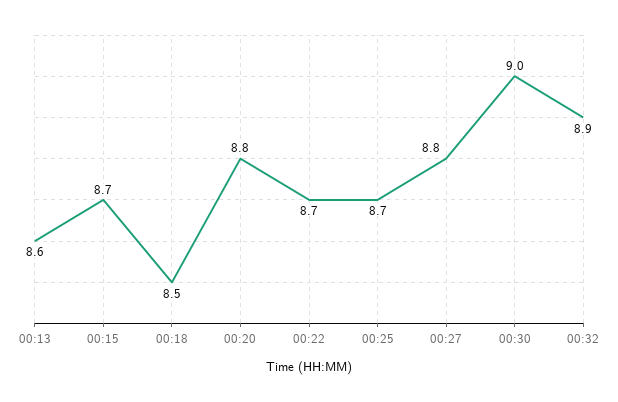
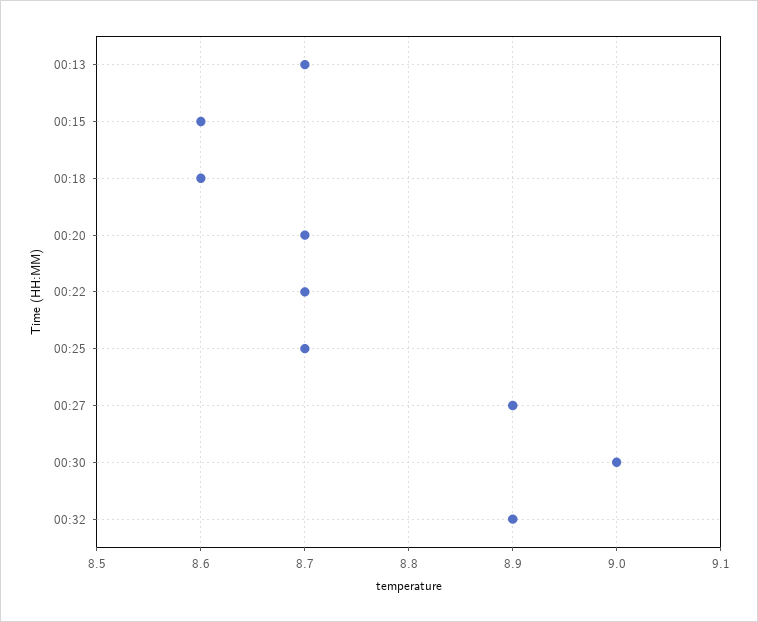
  {
-   "00:13": 8.6,
+   "00:13": 8.7,
-   "00:15": 8.7,
+   "00:15": 8.6,
-   "00:18": 8.5,
+   "00:18": 8.6,
-   "00:20": 8.8,
+   "00:20": 8.7,
    "00:22": 8.7,
    "00:25": 8.7,
-   "00:27": 8.8,
+   "00:27": 8.9,
    "00:30": 9,
    "00:32": 8.9
  }

